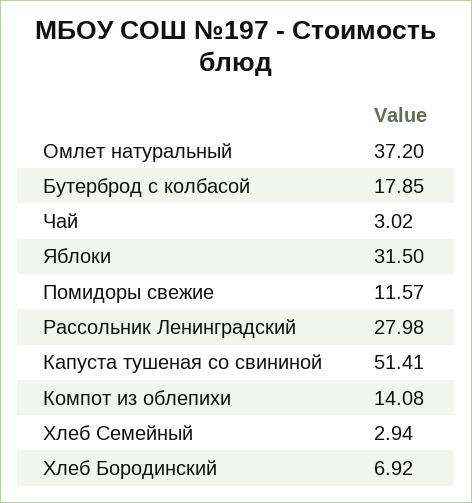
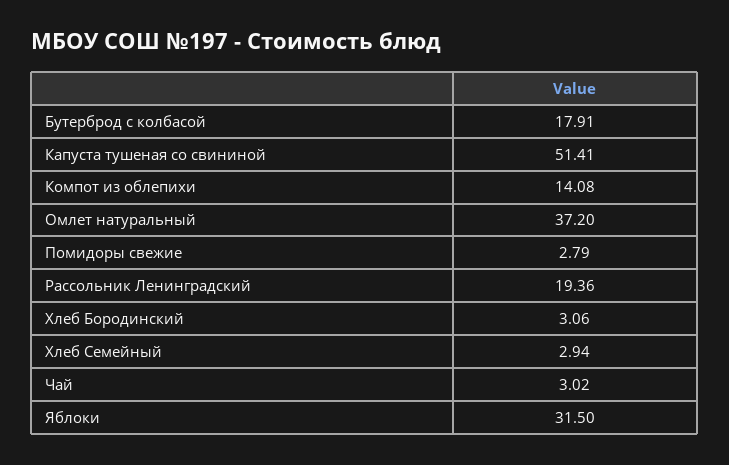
  {
    "Омлет натуральный": 37.2,
-   "Бутерброд с колбасой": 17.85,
+   "Бутерброд с колбасой": 17.91,
    "Чай": 3.02,
    "Яблоки": 31.5,
-   "Помидоры свежие": 11.57,
+   "Помидоры свежие": 2.79,
-   "Рассольник Ленинградский": 27.98,
+   "Рассольник Ленинградский": 19.36,
    "Капуста тушеная со свининой": 51.41,
    "Компот из облепихи": 14.08,
    "Хлеб Семейный": 2.94,
-   "Хлеб Бородинский": 6.92
+   "Хлеб Бородинский": 3.06
  }

